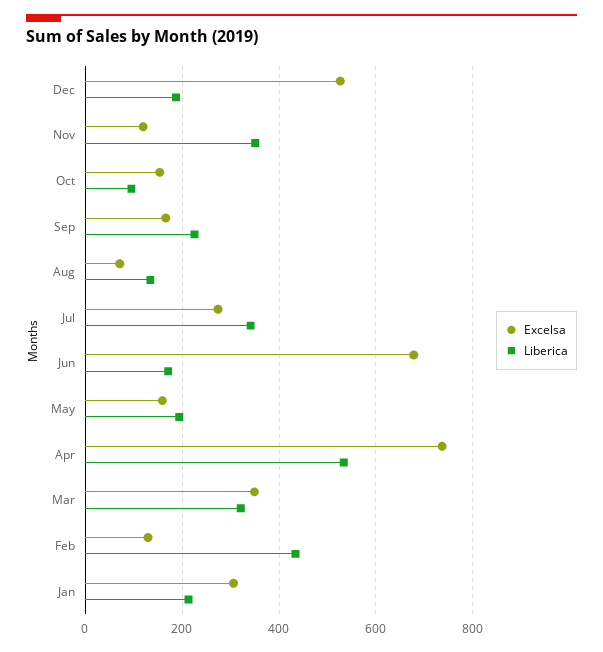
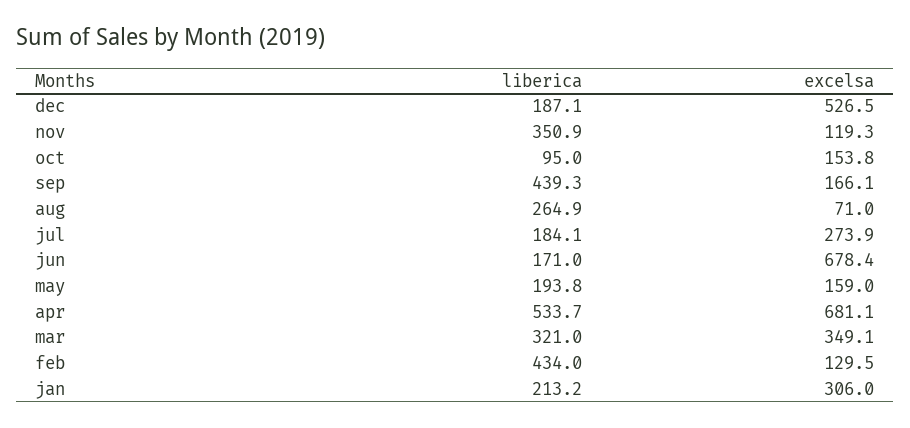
  {
    "Excelsa": {
      "Dec": 526.5,
      "Nov": 119.3,
      "Oct": 153.8,
      "Sep": 166.1,
      "Aug": 71,
      "Jul": 273.9,
      "Jun": 678.4,
      "May": 159,
-     "Apr": 740,
+     "Apr": 681.1,
      "Mar": 349.1,
      "Feb": 129.5,
      "Jan": 306
    },
    "Liberica": {
      "Dec": 187.1,
      "Nov": 350.9,
      "Oct": 95,
-     "Sep": 220,
+     "Sep": 439.3,
-     "Aug": 140,
+     "Aug": 264.9,
-     "Jul": 340,
+     "Jul": 184.1,
      "Jun": 171,
      "May": 193.8,
      "Apr": 533.7,
      "Mar": 321,
      "Feb": 434,
      "Jan": 213.2
    }
  }

